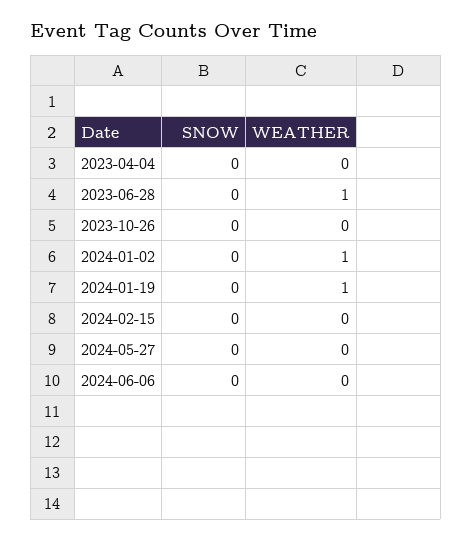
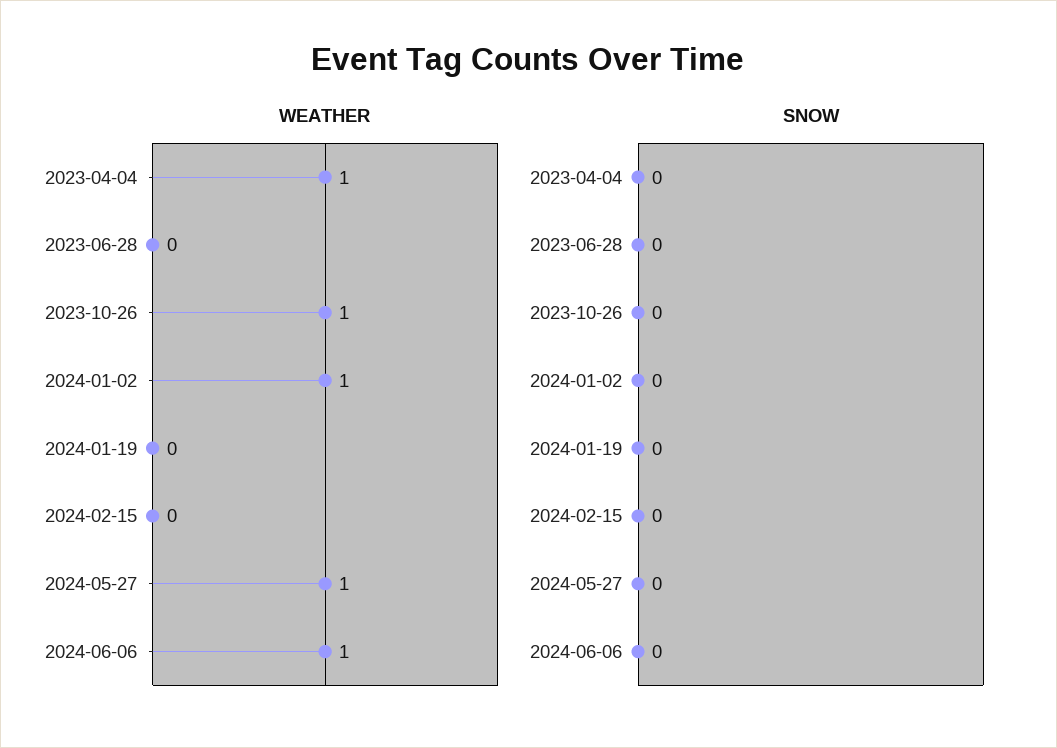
  {
    "SNOW": {
      "2023-04-04": 0,
      "2023-06-28": 0,
      "2023-10-26": 0,
      "2024-01-02": 0,
      "2024-01-19": 0,
      "2024-02-15": 0,
      "2024-05-27": 0,
      "2024-06-06": 0
    },
    "WEATHER": {
-     "2023-04-04": 0,
+     "2023-04-04": 1,
-     "2023-06-28": 1,
+     "2023-06-28": 0,
-     "2023-10-26": 0,
+     "2023-10-26": 1,
      "2024-01-02": 1,
-     "2024-01-19": 1,
+     "2024-01-19": 0,
      "2024-02-15": 0,
-     "2024-05-27": 0,
+     "2024-05-27": 1,
-     "2024-06-06": 0
+     "2024-06-06": 1
    }
  }

